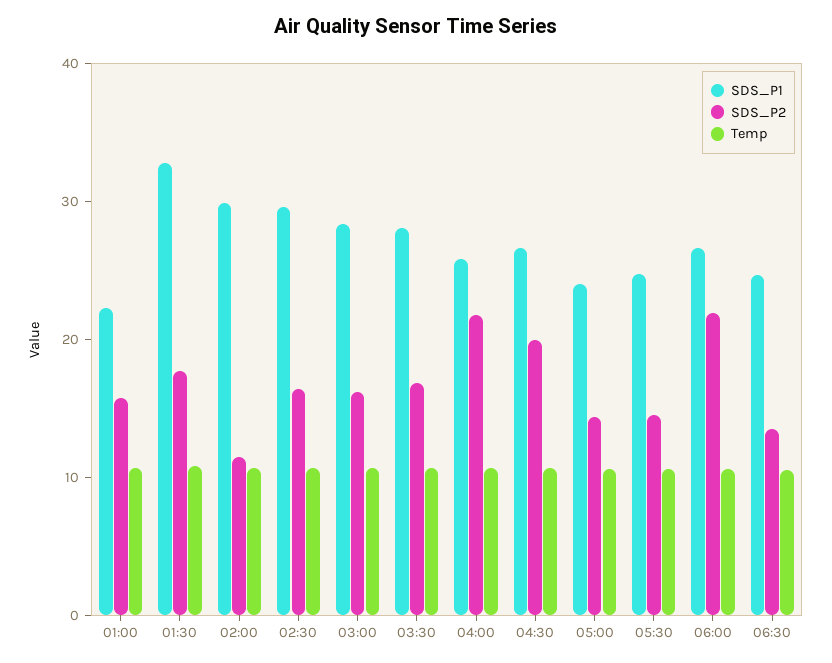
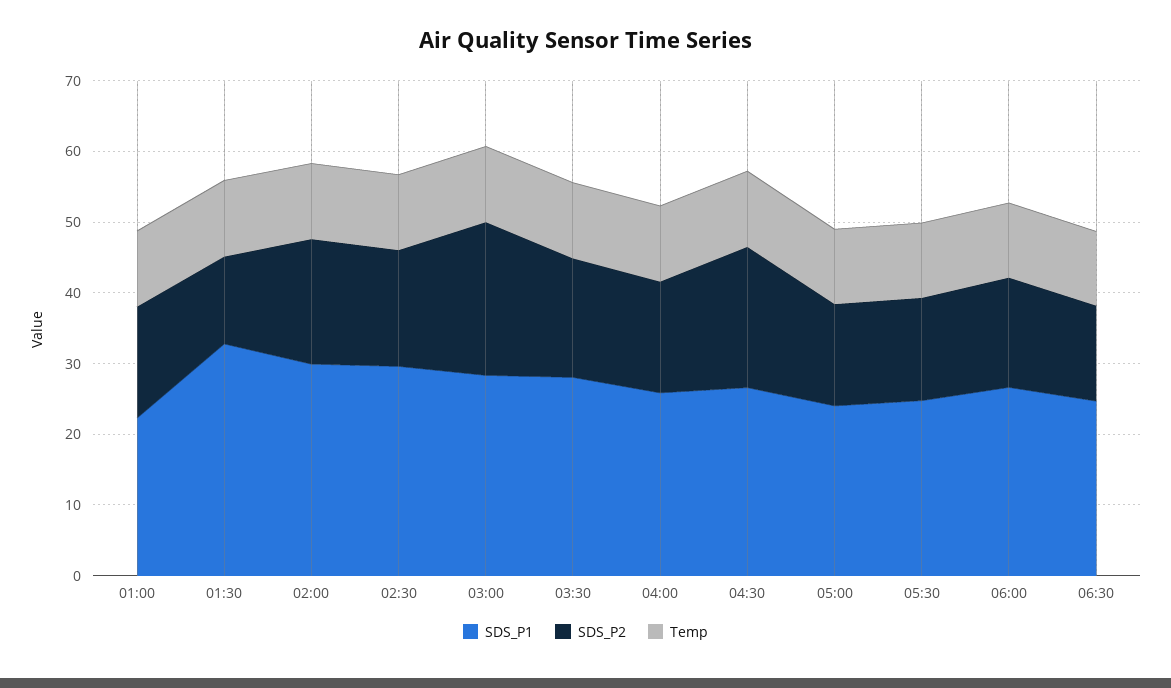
  {
    "SDS_P1": {
      "01:00": 22,
      "01:30": 32,
      "02:00": 30,
      "02:30": 30,
      "03:00": 28,
      "03:30": 28,
      "04:00": 26,
      "04:30": 26,
      "05:00": 24,
      "05:30": 24,
      "06:00": 26,
      "06:30": 24
    },
    "SDS_P2": {
      "01:00": 16,
-     "01:30": 18,
+     "01:30": 12,
-     "02:00": 12,
+     "02:00": 18,
      "02:30": 16,
-     "03:00": 16,
+     "03:00": 22,
      "03:30": 16,
-     "04:00": 22,
+     "04:00": 16,
      "04:30": 20,
      "05:00": 14,
      "05:30": 14,
-     "06:00": 22,
+     "06:00": 16,
      "06:30": 14
    },
    "Temp": {
      "01:00": 10,
      "01:30": 10,
      "02:00": 10,
      "02:30": 10,
      "03:00": 10,
      "03:30": 10,
      "04:00": 10,
      "04:30": 10,
      "05:00": 10,
      "05:30": 10,
      "06:00": 10,
      "06:30": 10
    }
  }

